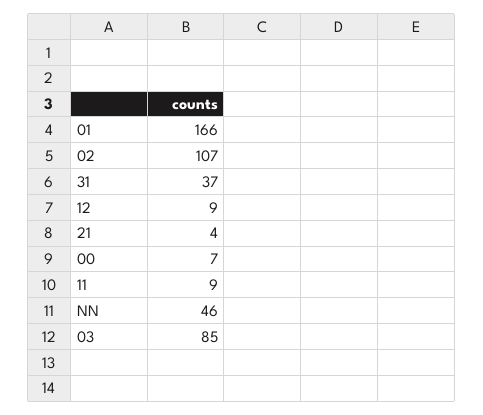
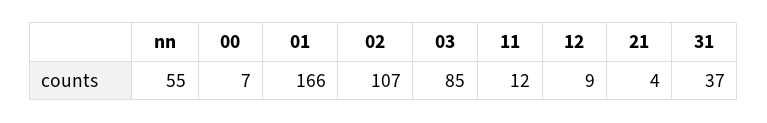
  {
    "01": 166,
    "02": 107,
    "31": 37,
    "12": 9,
    "21": 4,
    "00": 7,
-   "11": 9,
+   "11": 12,
-   "NN": 46,
+   "NN": 55,
    "03": 85
  }

